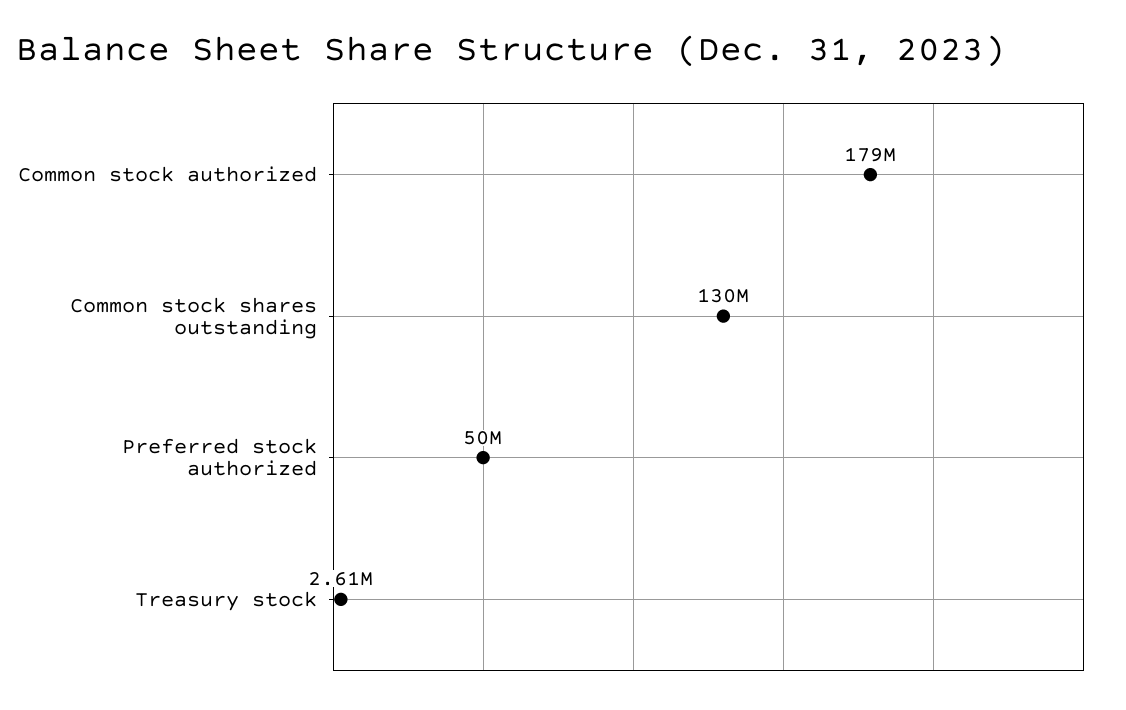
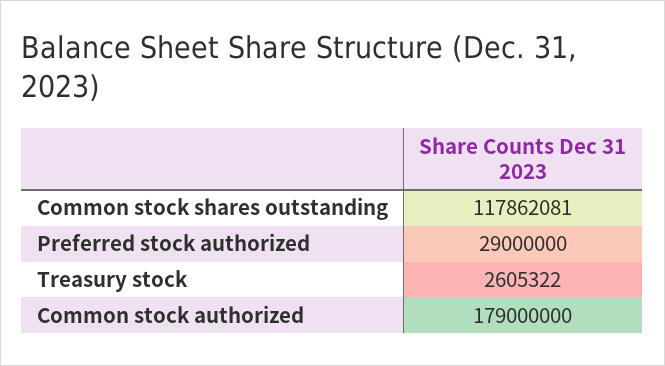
  {
    "Common stock authorized": 179000000,
-   "Common stock shares outstanding": 130000000,
+   "Common stock shares outstanding": 117862081,
-   "Preferred stock authorized": 50000000,
+   "Preferred stock authorized": 29000000,
    "Treasury stock": 2605322
  }

